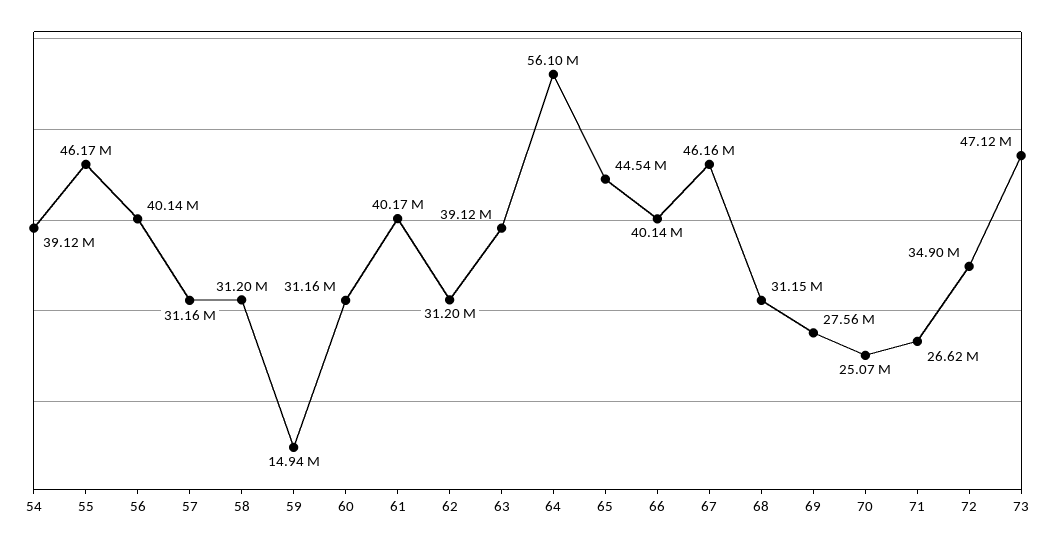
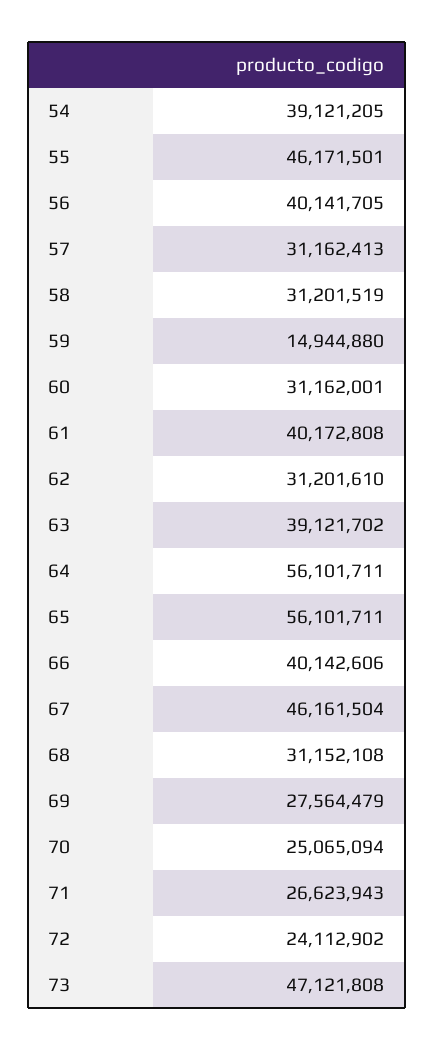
  {
    "54": 39121205,
    "55": 46171501,
    "56": 40141705,
    "57": 31162413,
    "58": 31201519,
    "59": 14944880,
    "60": 31162001,
    "61": 40172808,
    "62": 31201610,
    "63": 39121702,
    "64": 56101711,
-   "65": 44540000,
+   "65": 56101711,
    "66": 40142606,
    "67": 46161504,
    "68": 31152108,
    "69": 27564479,
    "70": 25065094,
    "71": 26623943,
-   "72": 34900000,
+   "72": 24112902,
    "73": 47121808
  }

